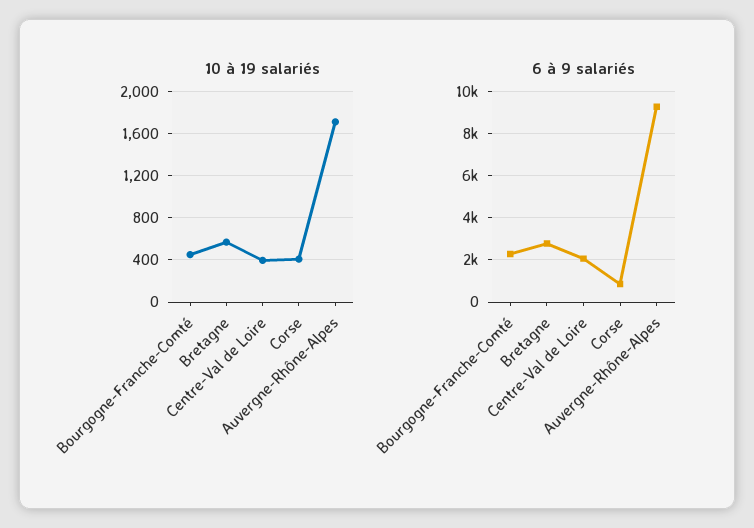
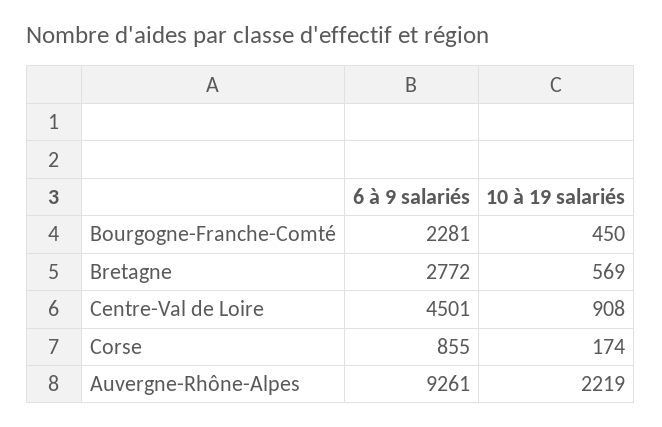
  {
    "10 à 19 salariés": {
      "Bourgogne-Franche-Comté": 450,
      "Bretagne": 569,
-     "Centre-Val de Loire": 400,
+     "Centre-Val de Loire": 908,
-     "Corse": 400,
+     "Corse": 174,
-     "Auvergne-Rhône-Alpes": 1700
+     "Auvergne-Rhône-Alpes": 2219
    },
    "6 à 9 salariés": {
      "Bourgogne-Franche-Comté": 2281,
      "Bretagne": 2772,
-     "Centre-Val de Loire": 2000,
+     "Centre-Val de Loire": 4501,
      "Corse": 855,
      "Auvergne-Rhône-Alpes": 9261
    }
  }

